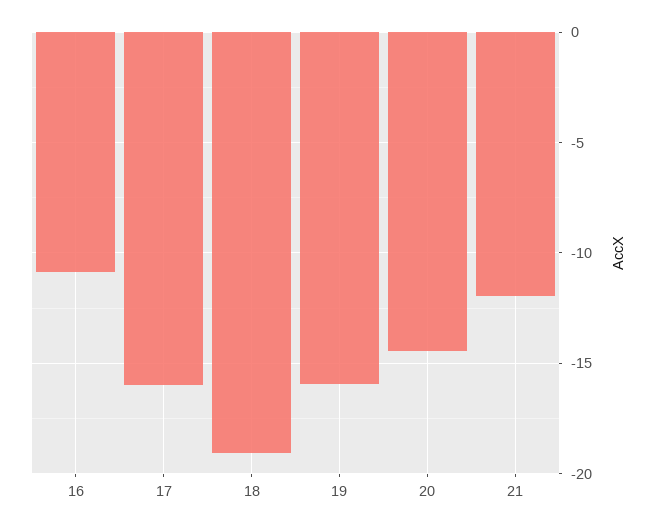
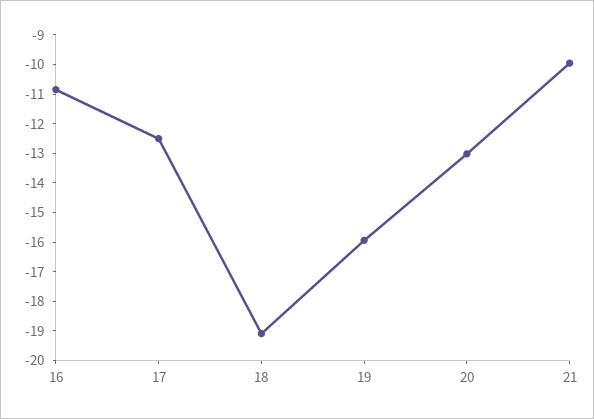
  {
    "16": -11,
-   "17": -16,
+   "17": -12.5,
    "18": -19,
    "19": -16,
-   "20": -14.5,
+   "20": -13,
-   "21": -12
+   "21": -10
  }

